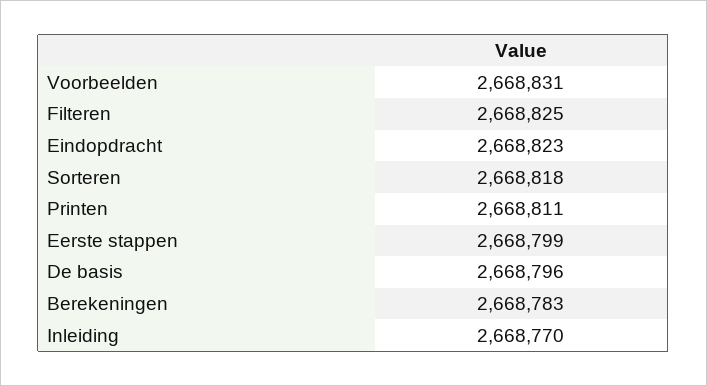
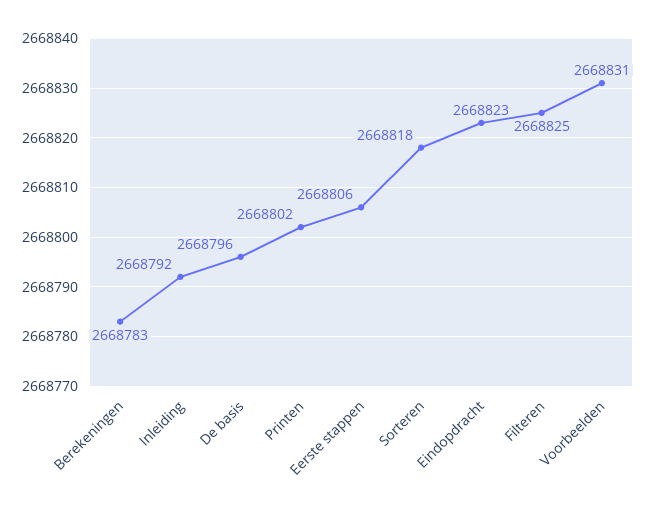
  {
    "Voorbeelden": 2668831,
    "Filteren": 2668825,
    "Eindopdracht": 2668823,
    "Sorteren": 2668818,
-   "Printen": 2668811,
+   "Printen": 2668802,
-   "Eerste stappen": 2668799,
+   "Eerste stappen": 2668806,
    "De basis": 2668796,
    "Berekeningen": 2668783,
-   "Inleiding": 2668770
+   "Inleiding": 2668792
  }

